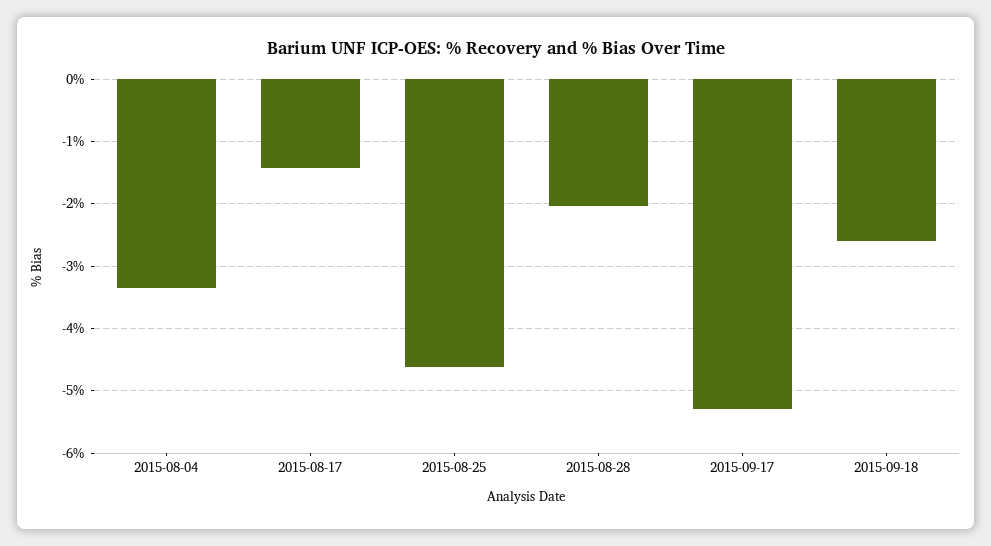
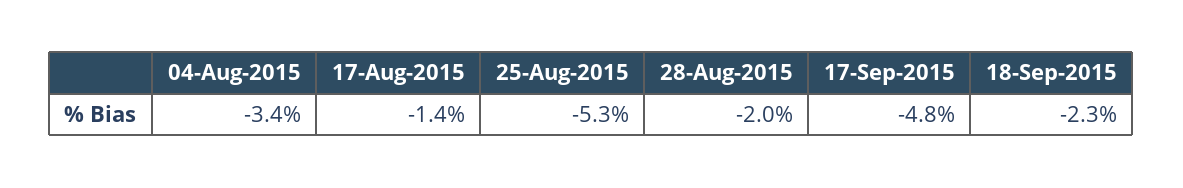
  {
    "2015-08-04": -3.4,
    "2015-08-17": -1.4,
-   "2015-08-25": -4.6,
+   "2015-08-25": -5.3,
    "2015-08-28": -2,
-   "2015-09-17": -5.3,
+   "2015-09-17": -4.8,
-   "2015-09-18": -2.6
+   "2015-09-18": -2.3
  }

